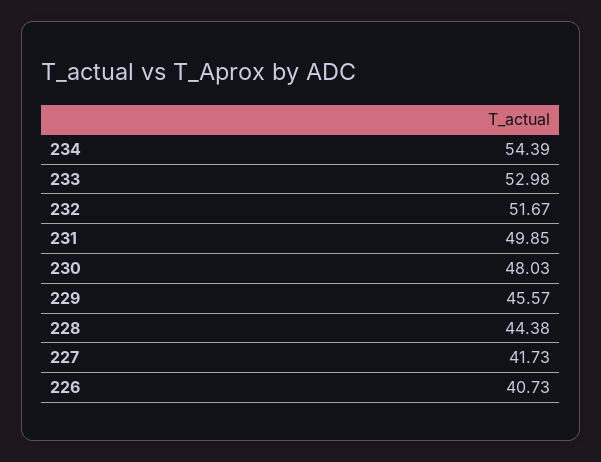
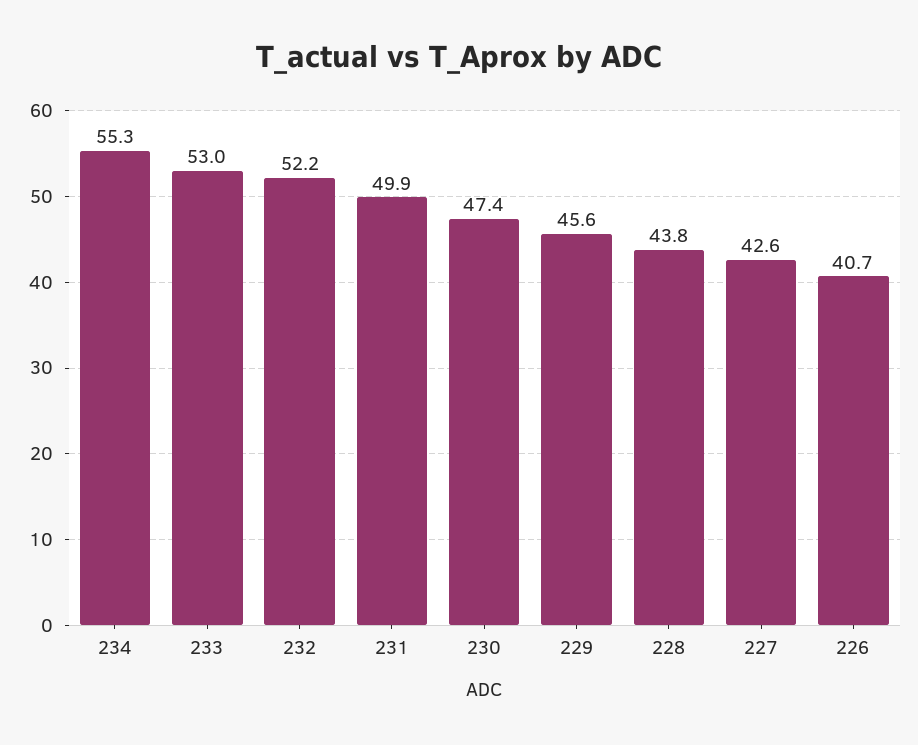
  {
-   "234": 54.39,
+   "234": 55.3,
    "233": 52.98,
-   "232": 51.67,
+   "232": 52.2,
    "231": 49.85,
-   "230": 48.03,
+   "230": 47.4,
    "229": 45.57,
-   "228": 44.38,
+   "228": 43.8,
-   "227": 41.73,
+   "227": 42.6,
    "226": 40.73
  }

